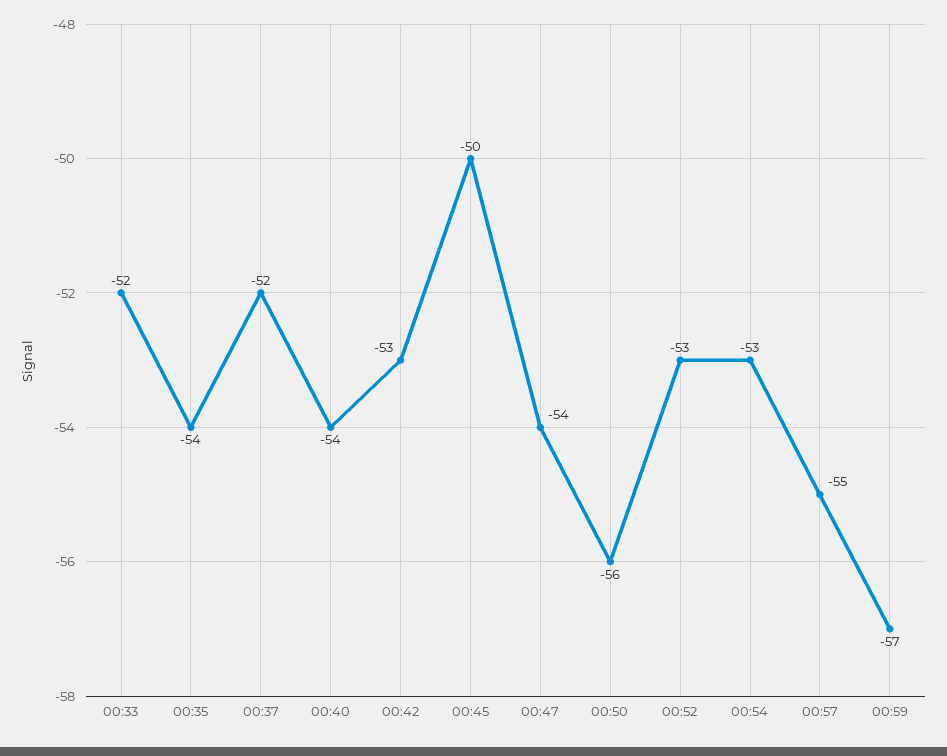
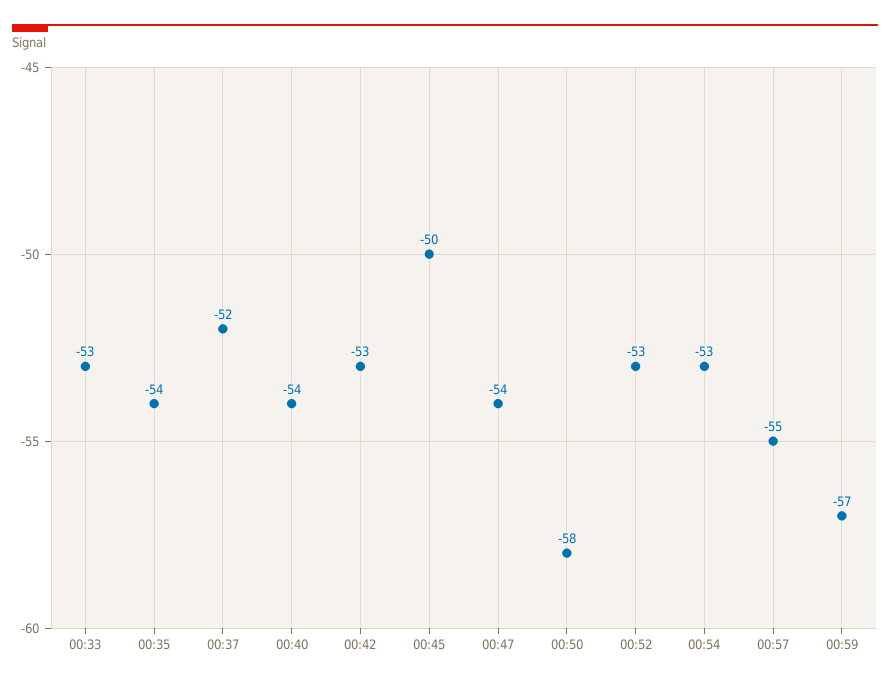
  {
-   "00:33": -52,
+   "00:33": -53,
    "00:35": -54,
    "00:37": -52,
    "00:40": -54,
    "00:42": -53,
    "00:45": -50,
    "00:47": -54,
-   "00:50": -56,
+   "00:50": -58,
    "00:52": -53,
    "00:54": -53,
    "00:57": -55,
    "00:59": -57
  }

